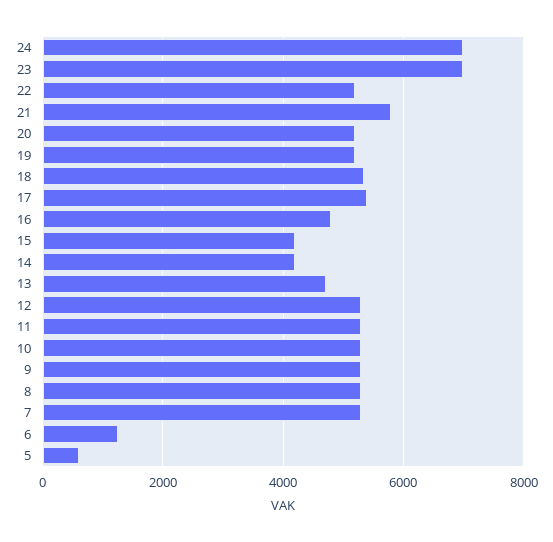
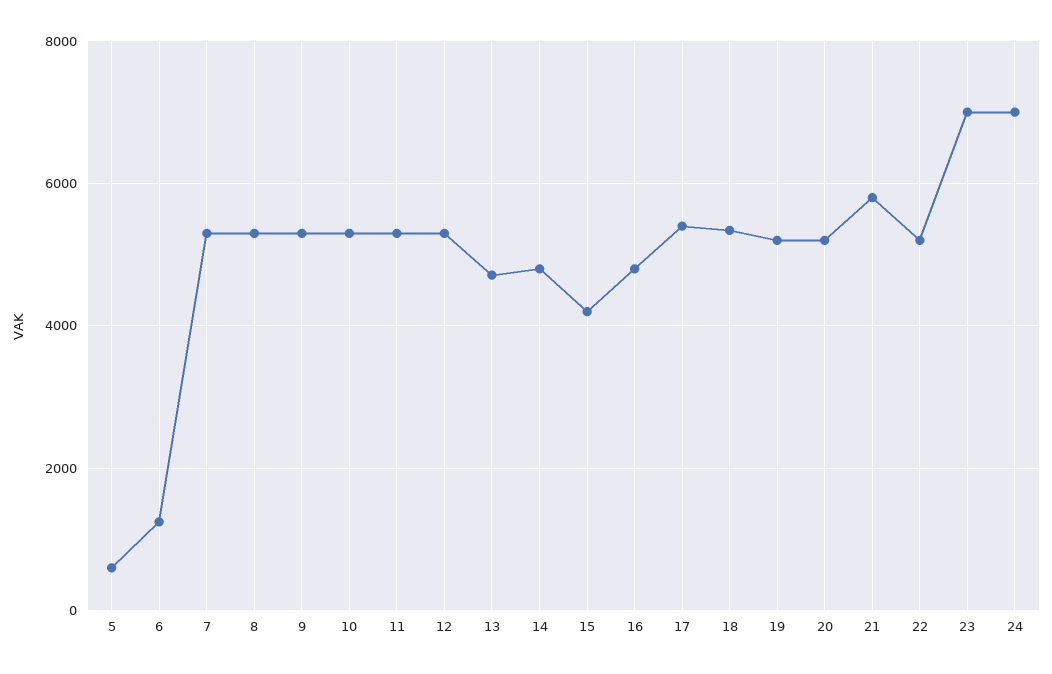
  {
    "24": 7000,
    "23": 7000,
    "22": 5200,
    "21": 5800,
    "20": 5200,
    "19": 5200,
    "18": 5400,
    "17": 5400,
    "16": 4800,
    "15": 4200,
-   "14": 4200,
+   "14": 4800,
    "13": 4800,
    "12": 5400,
    "11": 5400,
    "10": 5400,
    "9": 5400,
    "8": 5400,
    "7": 5400,
    "6": 1200,
    "5": 600
  }

